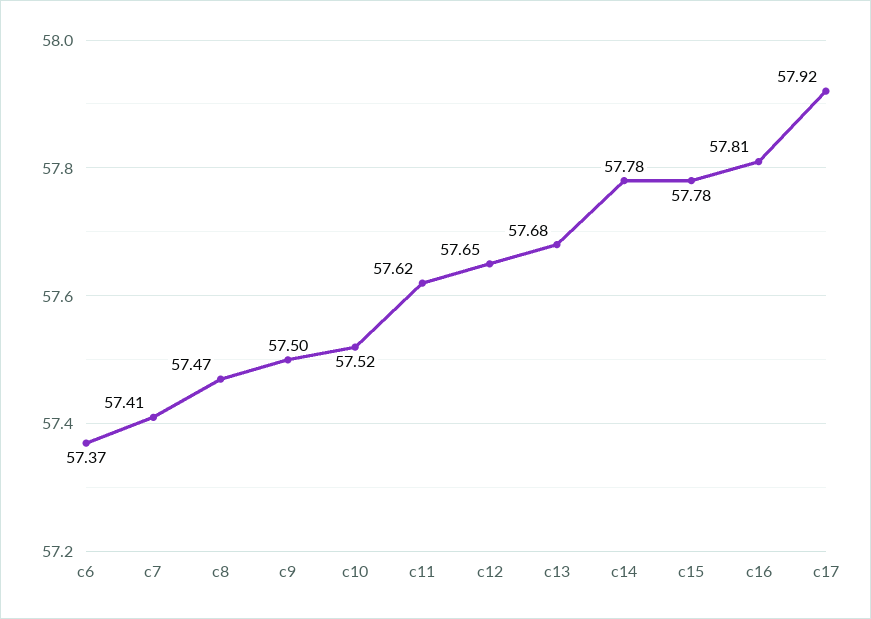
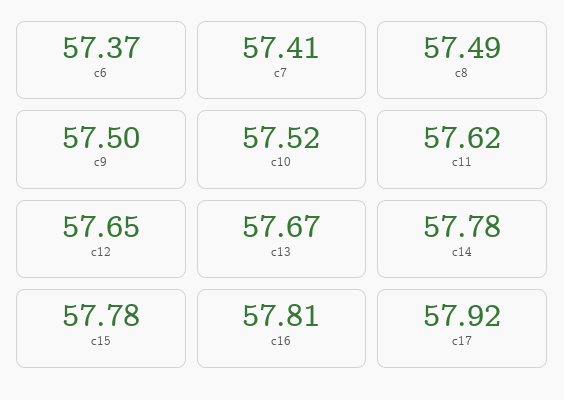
  {
    "c6": 57.37,
    "c7": 57.41,
-   "c8": 57.47,
+   "c8": 57.49,
    "c9": 57.5,
    "c10": 57.52,
    "c11": 57.62,
    "c12": 57.65,
-   "c13": 57.68,
+   "c13": 57.67,
    "c14": 57.78,
    "c15": 57.78,
    "c16": 57.81,
    "c17": 57.92
  }

